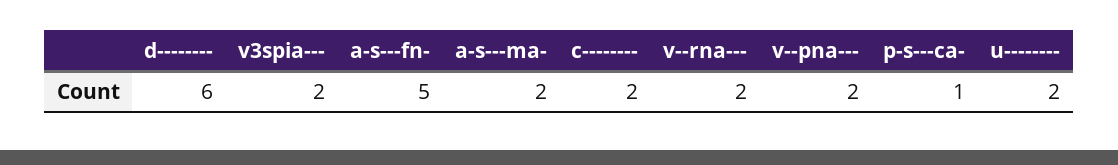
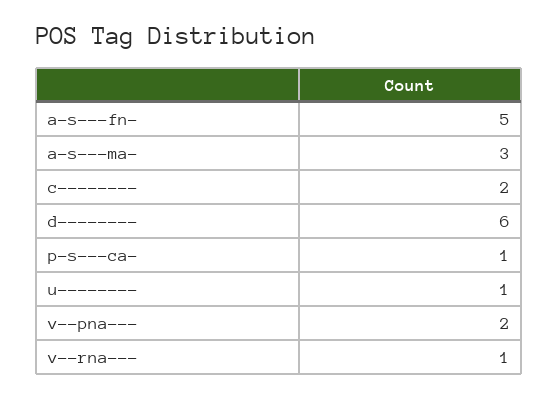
  {
    "d--------": 6,
-   "v3spia---": 2,
    "a-s---fn-": 5,
-   "a-s---ma-": 2,
+   "a-s---ma-": 3,
    "c--------": 2,
-   "v--rna---": 2,
+   "v--rna---": 1,
    "v--pna---": 2,
    "p-s---ca-": 1,
-   "u--------": 2
+   "u--------": 1
  }

